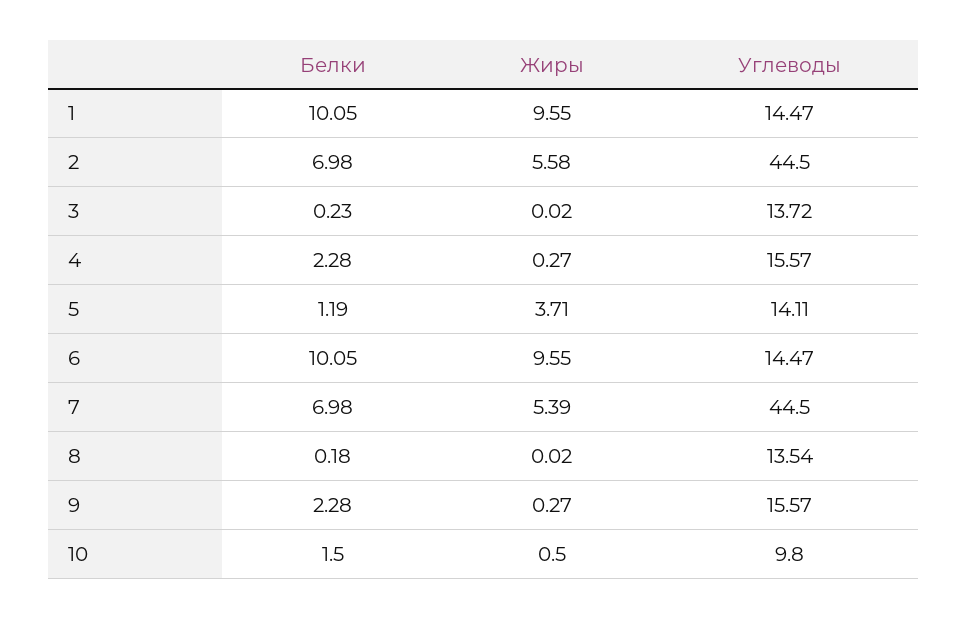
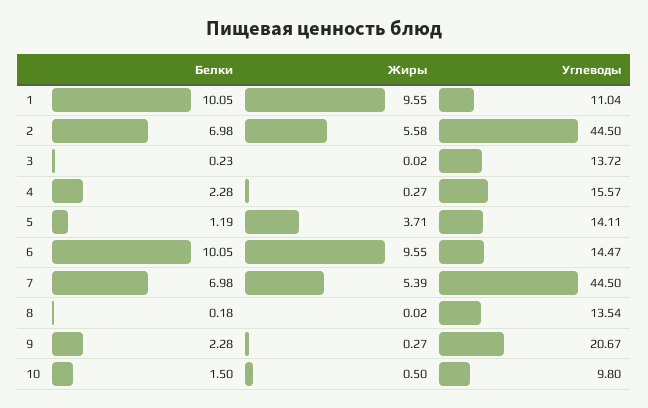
  {
    "Белки": {
      "1": 10.05,
      "2": 6.98,
      "3": 0.23,
      "4": 2.28,
      "5": 1.19,
      "6": 10.05,
      "7": 6.98,
      "8": 0.18,
      "9": 2.28,
      "10": 1.5
    },
    "Жиры": {
      "1": 9.55,
      "2": 5.58,
      "3": 0.02,
      "4": 0.27,
      "5": 3.71,
      "6": 9.55,
      "7": 5.39,
      "8": 0.02,
      "9": 0.27,
      "10": 0.5
    },
    "Углеводы": {
-     "1": 14.47,
+     "1": 11.04,
      "2": 44.5,
      "3": 13.72,
      "4": 15.57,
      "5": 14.11,
      "6": 14.47,
      "7": 44.5,
      "8": 13.54,
-     "9": 15.57,
+     "9": 20.67,
      "10": 9.8
    }
  }

